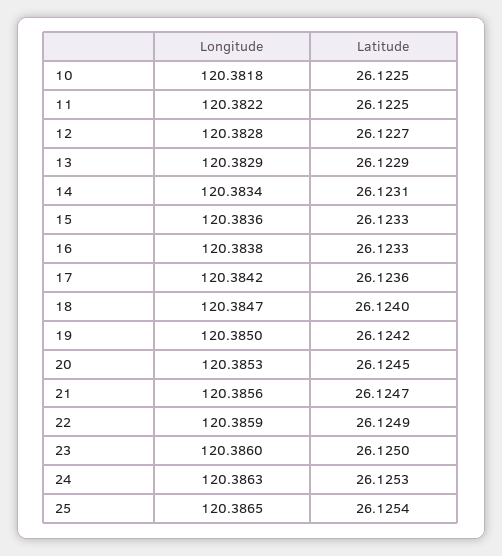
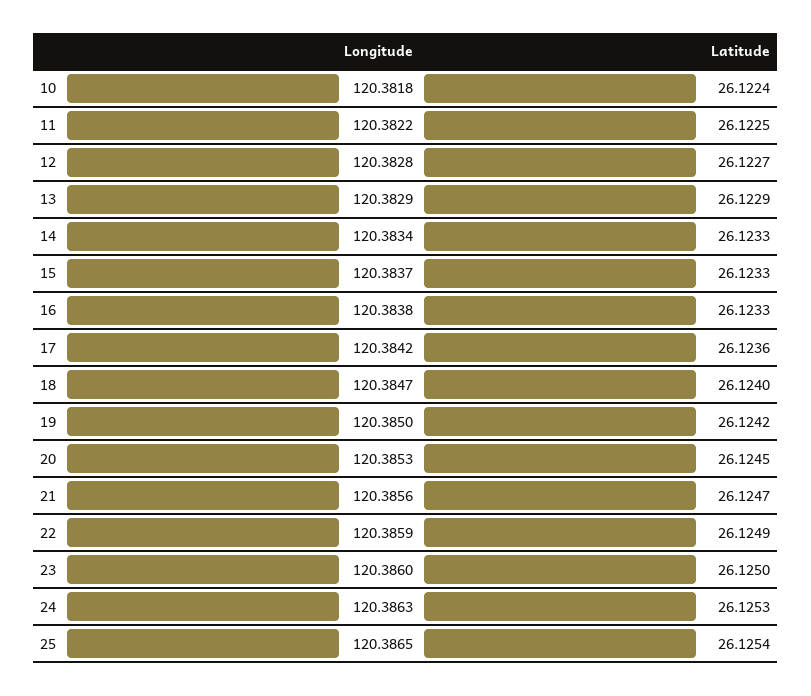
  {
    "Longitude": {
      "10": 120.3818,
      "11": 120.3822,
      "12": 120.3828,
      "13": 120.3829,
      "14": 120.3834,
-     "15": 120.3836,
+     "15": 120.3837,
      "16": 120.3838,
      "17": 120.3842,
      "18": 120.3847,
      "19": 120.385,
      "20": 120.3853,
      "21": 120.3856,
      "22": 120.3859,
      "23": 120.386,
      "24": 120.3863,
      "25": 120.3865
    },
    "Latitude": {
-     "10": 26.1225,
+     "10": 26.1224,
      "11": 26.1225,
      "12": 26.1227,
      "13": 26.1229,
-     "14": 26.1231,
+     "14": 26.1233,
      "15": 26.1233,
      "16": 26.1233,
      "17": 26.1236,
      "18": 26.124,
      "19": 26.1242,
      "20": 26.1245,
      "21": 26.1247,
      "22": 26.1249,
      "23": 26.125,
      "24": 26.1253,
      "25": 26.1254
    }
  }

